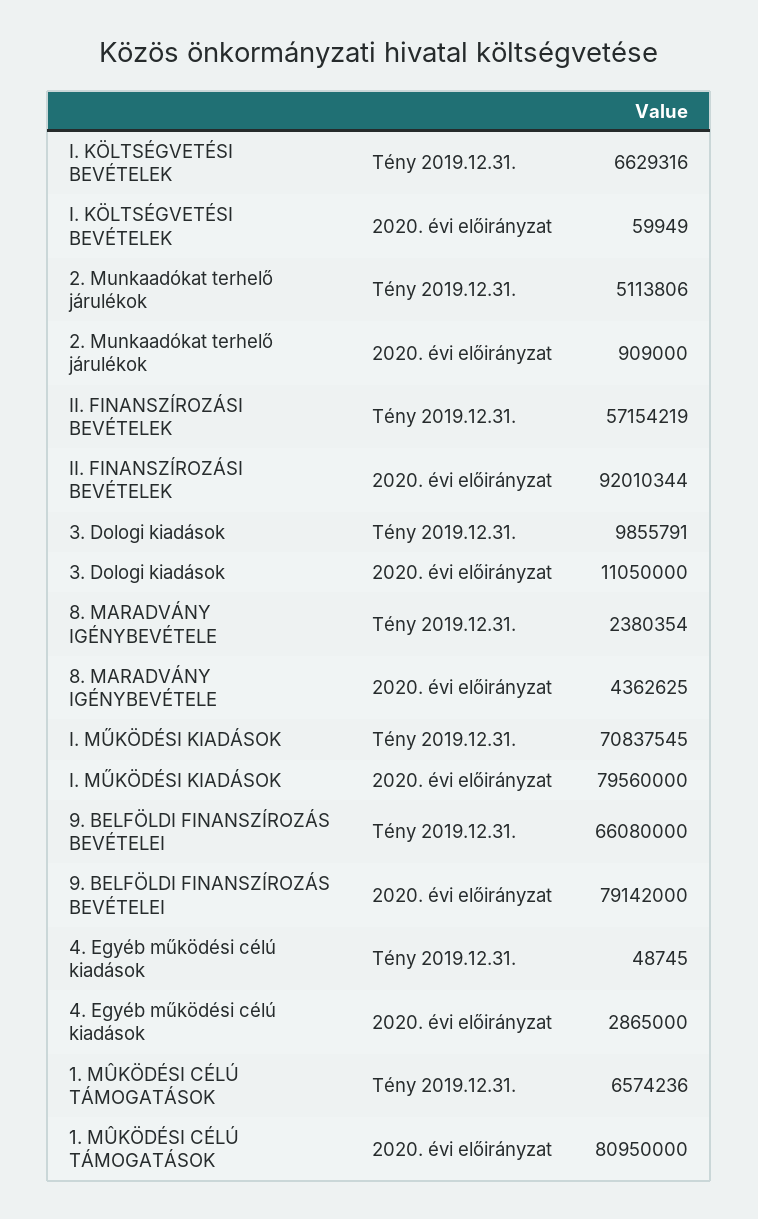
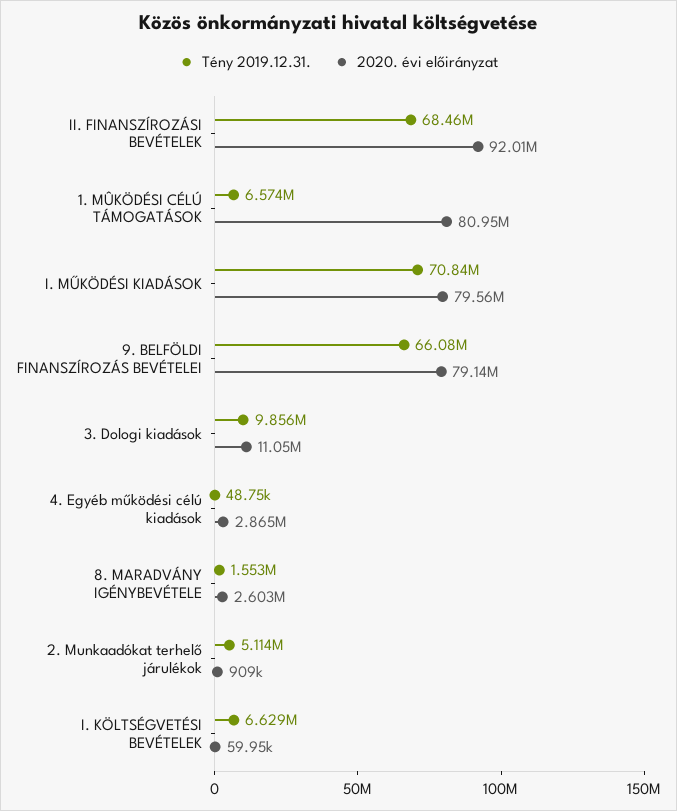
  {
    "Tény 2019.12.31.": {
      "I. KÖLTSÉGVETÉSI BEVÉTELEK": 6629316,
      "2. Munkaadókat terhelő járulékok": 5113806,
-     "II. FINANSZÍROZÁSI BEVÉTELEK": 57154219,
+     "II. FINANSZÍROZÁSI BEVÉTELEK": 68460000,
      "3. Dologi kiadások": 9855791,
-     "8. MARADVÁNY IGÉNYBEVÉTELE": 2380354,
+     "8. MARADVÁNY IGÉNYBEVÉTELE": 1553000,
      "I. MŰKÖDÉSI KIADÁSOK": 70837545,
      "9. BELFÖLDI FINANSZÍROZÁS BEVÉTELEI": 66080000,
      "4. Egyéb működési célú kiadások": 48745,
      "1. MÛKÖDÉSI CÉLÚ TÁMOGATÁSOK": 6574236
    },
    "2020. évi előirányzat": {
      "I. KÖLTSÉGVETÉSI BEVÉTELEK": 59949,
      "2. Munkaadókat terhelő járulékok": 909000,
      "II. FINANSZÍROZÁSI BEVÉTELEK": 92010344,
      "3. Dologi kiadások": 11050000,
-     "8. MARADVÁNY IGÉNYBEVÉTELE": 4362625,
+     "8. MARADVÁNY IGÉNYBEVÉTELE": 2603000,
      "I. MŰKÖDÉSI KIADÁSOK": 79560000,
      "9. BELFÖLDI FINANSZÍROZÁS BEVÉTELEI": 79142000,
      "4. Egyéb működési célú kiadások": 2865000,
      "1. MÛKÖDÉSI CÉLÚ TÁMOGATÁSOK": 80950000
    }
  }

